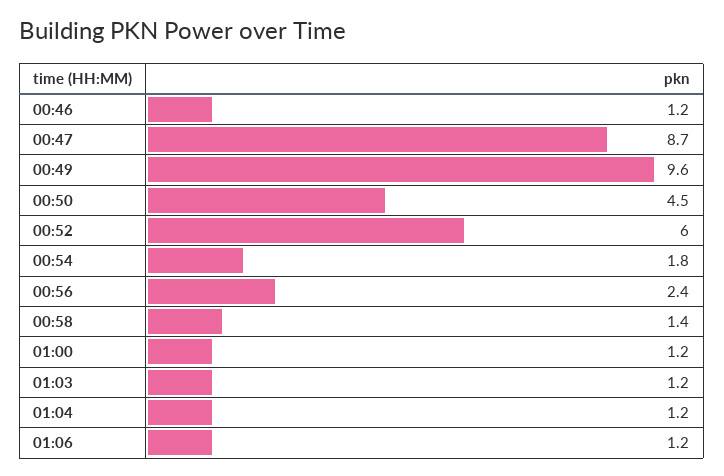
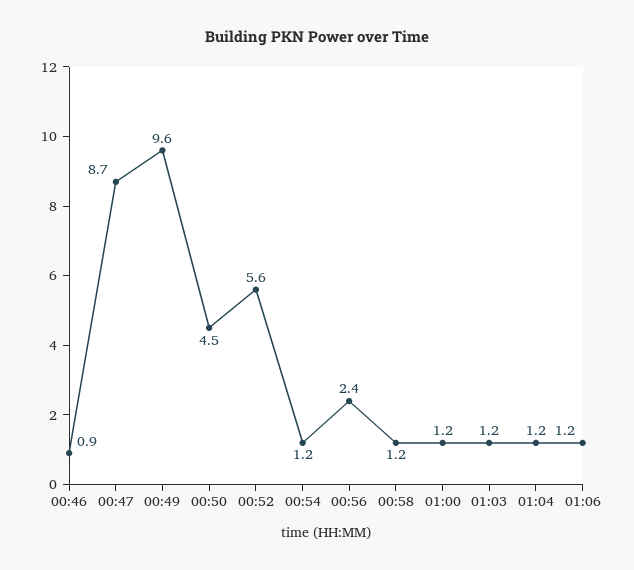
  {
-   "00:46": 1.2,
+   "00:46": 0.9,
    "00:47": 8.7,
    "00:49": 9.6,
    "00:50": 4.5,
-   "00:52": 6,
+   "00:52": 5.6,
-   "00:54": 1.8,
+   "00:54": 1.2,
    "00:56": 2.4,
-   "00:58": 1.4,
+   "00:58": 1.2,
    "01:00": 1.2,
    "01:03": 1.2,
    "01:04": 1.2,
    "01:06": 1.2
  }

